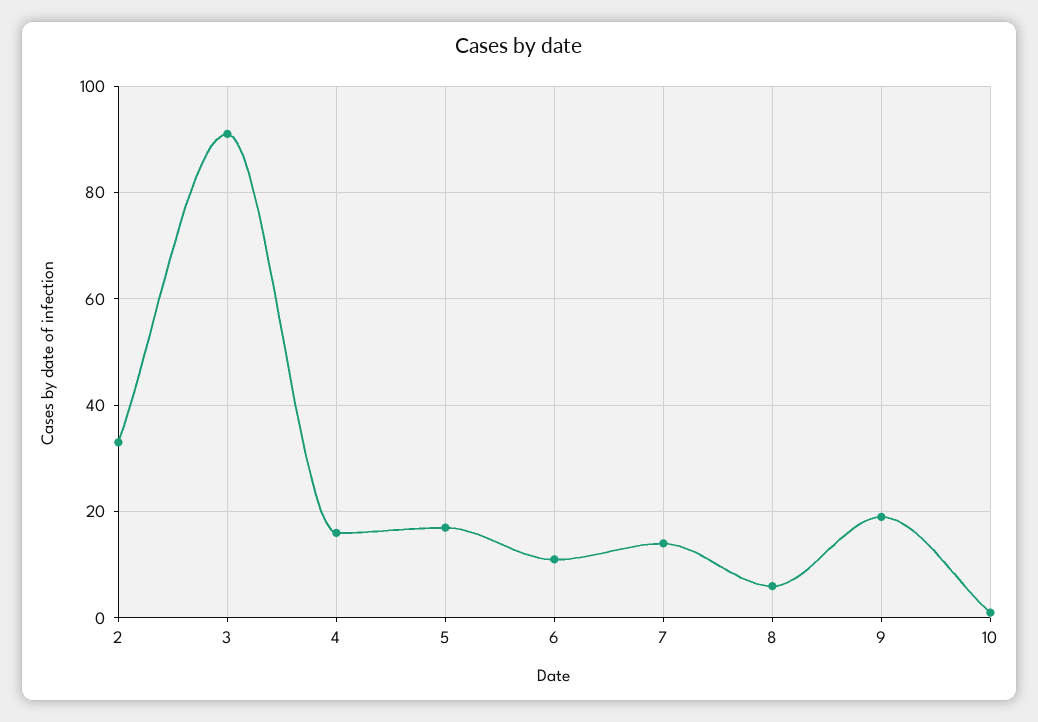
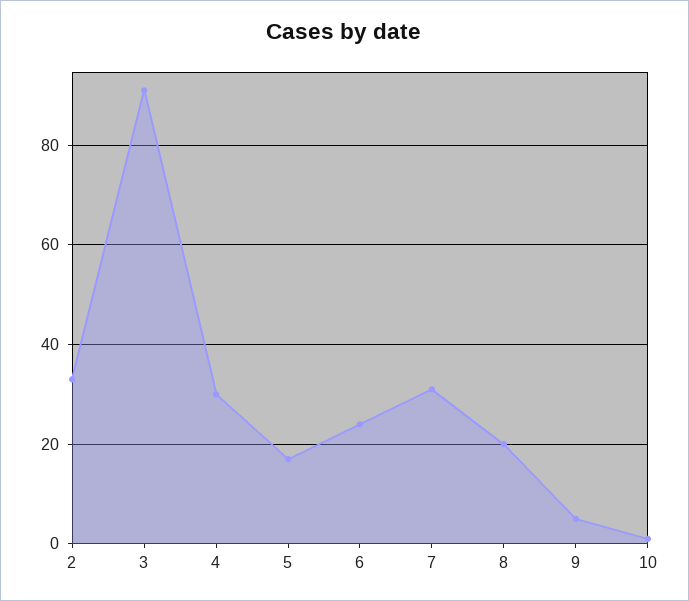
  {
    "2": 35,
    "3": 90,
-   "4": 15,
+   "4": 30,
    "5": 15,
-   "6": 10,
+   "6": 25,
-   "7": 15,
+   "7": 30,
-   "8": 5,
+   "8": 20,
-   "9": 20,
+   "9": 5,
    "10": 0
  }

